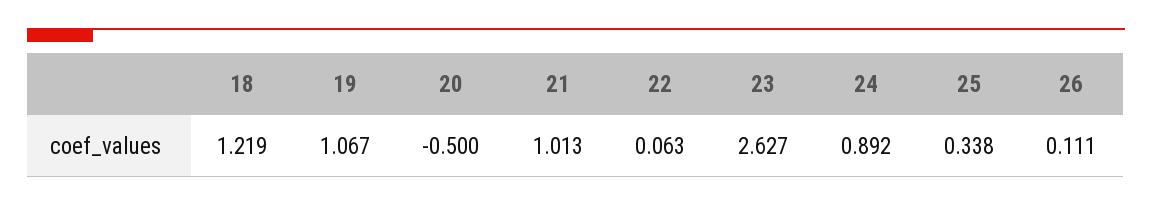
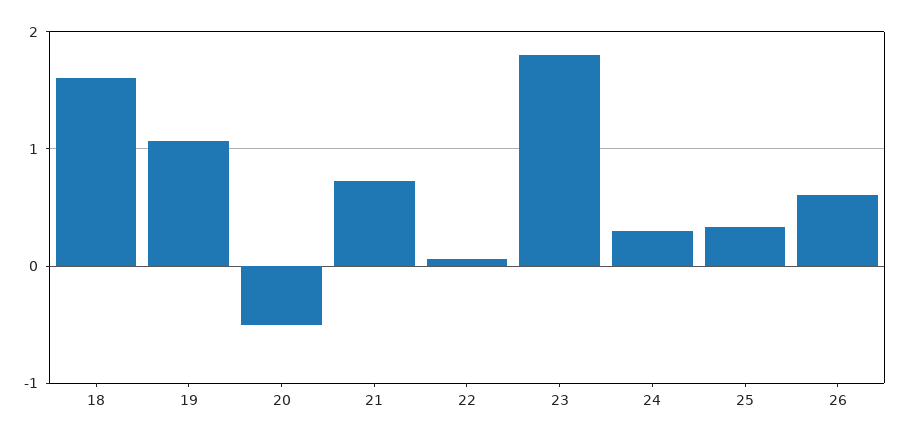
  {
-   "18": 1.219,
+   "18": 1.6,
    "19": 1.067,
    "20": -0.5,
-   "21": 1.013,
+   "21": 0.7,
    "22": 0.063,
-   "23": 2.627,
+   "23": 1.8,
-   "24": 0.892,
+   "24": 0.3,
    "25": 0.338,
-   "26": 0.111
+   "26": 0.6
  }

